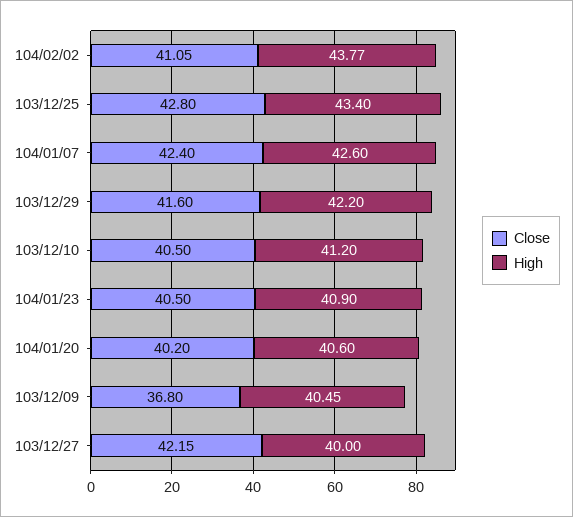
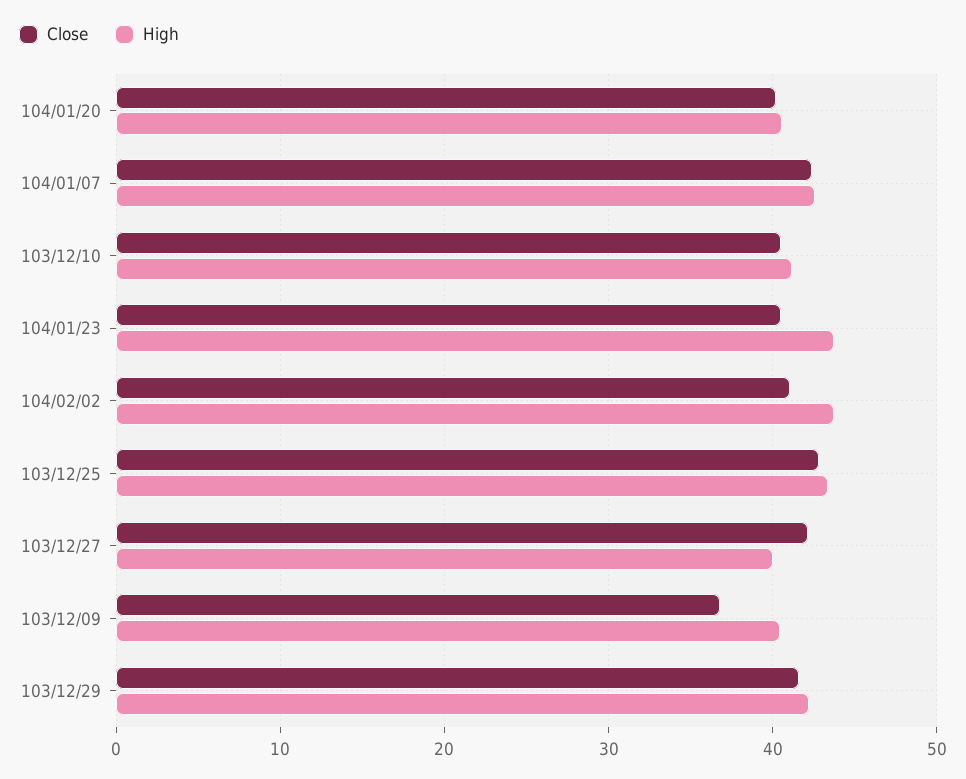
  {
    "Close": {
      "104/02/02": 41.05,
      "103/12/25": 42.8,
      "104/01/07": 42.4,
      "103/12/29": 41.6,
      "103/12/10": 40.5,
      "104/01/23": 40.5,
      "104/01/20": 40.2,
      "103/12/09": 36.8,
      "103/12/27": 42.15
    },
    "High": {
      "104/02/02": 43.77,
      "103/12/25": 43.4,
      "104/01/07": 42.6,
      "103/12/29": 42.2,
      "103/12/10": 41.2,
-     "104/01/23": 40.9,
+     "104/01/23": 44,
      "104/01/20": 40.6,
      "103/12/09": 40.45,
      "103/12/27": 40
    }
  }

